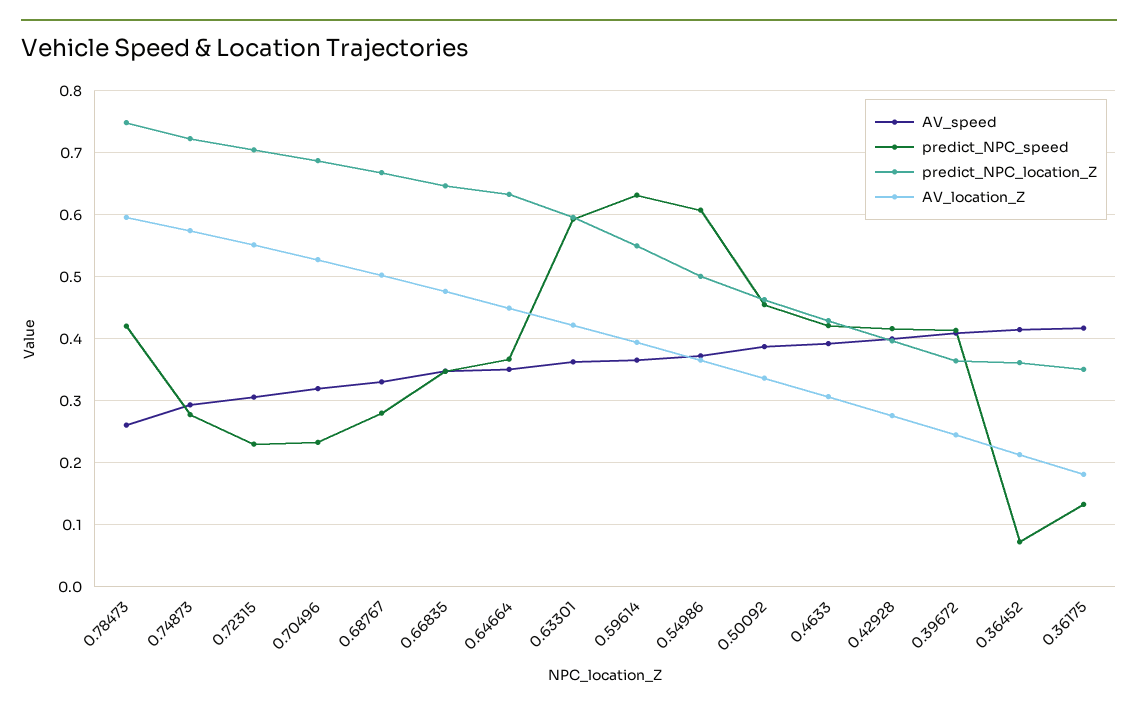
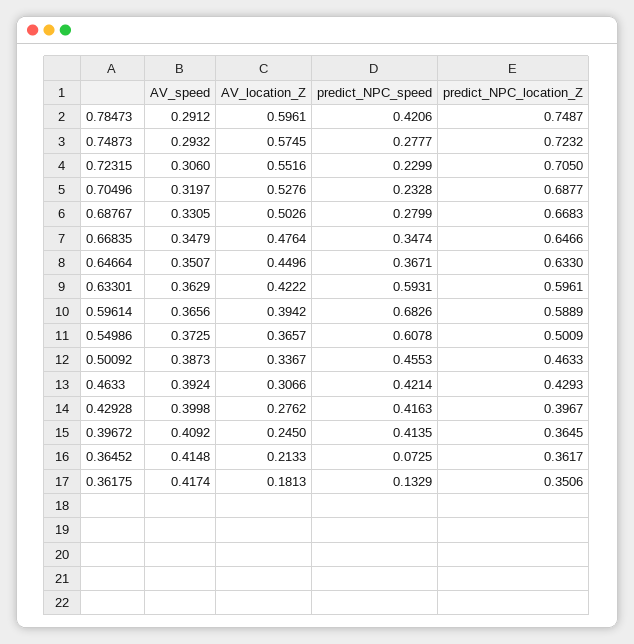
  {
    "AV_speed": {
-     "0.78473": 0.26,
+     "0.78473": 0.2912,
      "0.74873": 0.2932,
      "0.72315": 0.306,
      "0.70496": 0.3197,
      "0.68767": 0.3305,
      "0.66835": 0.3479,
      "0.64664": 0.3507,
      "0.63301": 0.3629,
      "0.59614": 0.3656,
      "0.54986": 0.3725,
      "0.50092": 0.3873,
      "0.4633": 0.3924,
      "0.42928": 0.3998,
      "0.39672": 0.4092,
      "0.36452": 0.4148,
      "0.36175": 0.4174
    },
    "predict_NPC_speed": {
      "0.78473": 0.4206,
      "0.74873": 0.2777,
      "0.72315": 0.2299,
      "0.70496": 0.2328,
      "0.68767": 0.2799,
      "0.66835": 0.3474,
      "0.64664": 0.3671,
      "0.63301": 0.5931,
-     "0.59614": 0.63,
+     "0.59614": 0.6826,
      "0.54986": 0.6078,
      "0.50092": 0.4553,
      "0.4633": 0.4214,
      "0.42928": 0.4163,
      "0.39672": 0.4135,
      "0.36452": 0.0725,
      "0.36175": 0.1329
    },
    "predict_NPC_location_Z": {
      "0.78473": 0.7487,
      "0.74873": 0.7232,
      "0.72315": 0.705,
      "0.70496": 0.6877,
      "0.68767": 0.6683,
      "0.66835": 0.6466,
      "0.64664": 0.633,
      "0.63301": 0.5961,
-     "0.59614": 0.55,
+     "0.59614": 0.5889,
      "0.54986": 0.5009,
      "0.50092": 0.4633,
      "0.4633": 0.4293,
      "0.42928": 0.3967,
      "0.39672": 0.3645,
      "0.36452": 0.3617,
      "0.36175": 0.3506
    },
    "AV_location_Z": {
      "0.78473": 0.5961,
      "0.74873": 0.5745,
      "0.72315": 0.5516,
      "0.70496": 0.5276,
      "0.68767": 0.5026,
      "0.66835": 0.4764,
      "0.64664": 0.4496,
      "0.63301": 0.4222,
      "0.59614": 0.3942,
      "0.54986": 0.3657,
      "0.50092": 0.3367,
      "0.4633": 0.3066,
      "0.42928": 0.2762,
      "0.39672": 0.245,
      "0.36452": 0.2133,
      "0.36175": 0.1813
    }
  }

